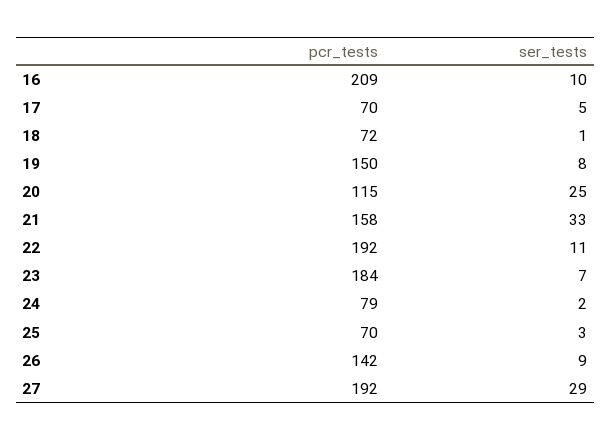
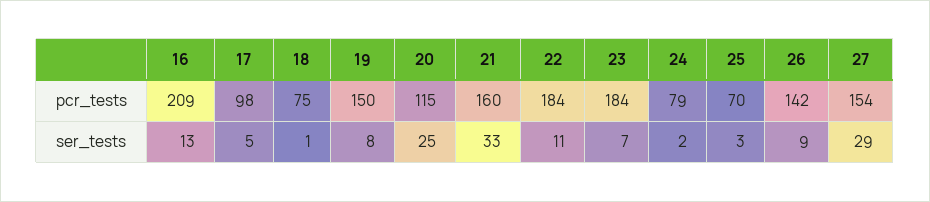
  {
    "pcr_tests": {
      "16": 209,
-     "17": 70,
+     "17": 98,
-     "18": 72,
+     "18": 75,
      "19": 150,
      "20": 115,
-     "21": 158,
+     "21": 160,
-     "22": 192,
+     "22": 184,
      "23": 184,
      "24": 79,
      "25": 70,
      "26": 142,
-     "27": 192
+     "27": 154
    },
    "ser_tests": {
-     "16": 10,
+     "16": 13,
      "17": 5,
      "18": 1,
      "19": 8,
      "20": 25,
      "21": 33,
      "22": 11,
      "23": 7,
      "24": 2,
      "25": 3,
      "26": 9,
      "27": 29
    }
  }

